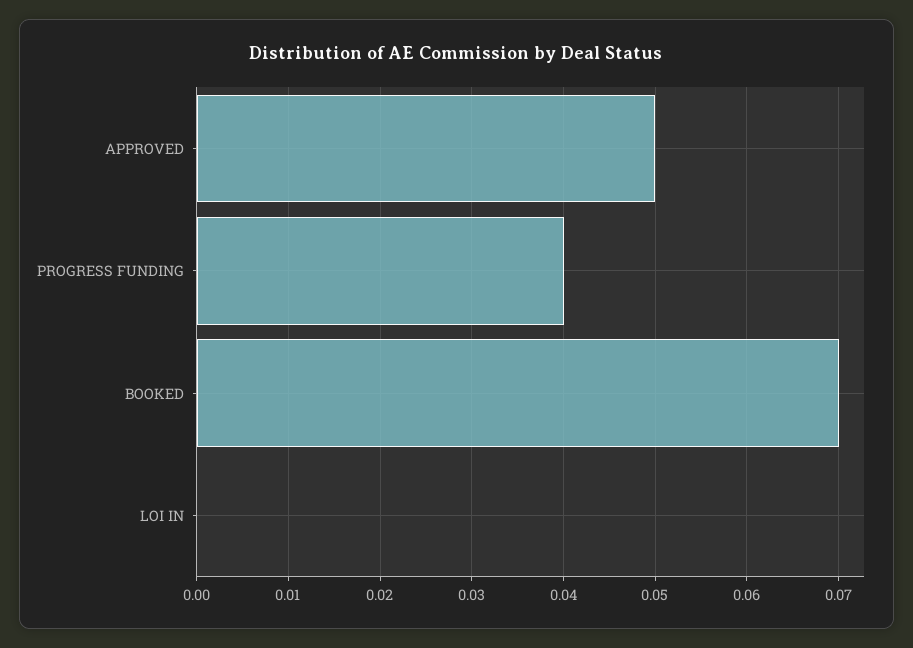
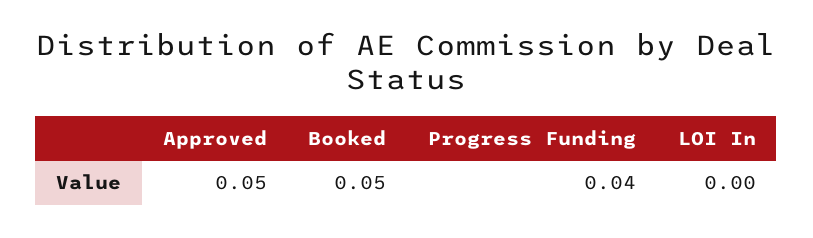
  {
    "APPROVED": 0.05,
    "PROGRESS FUNDING": 0.04,
-   "BOOKED": 0.07,
+   "BOOKED": 0.05,
    "LOI IN": 0
  }

